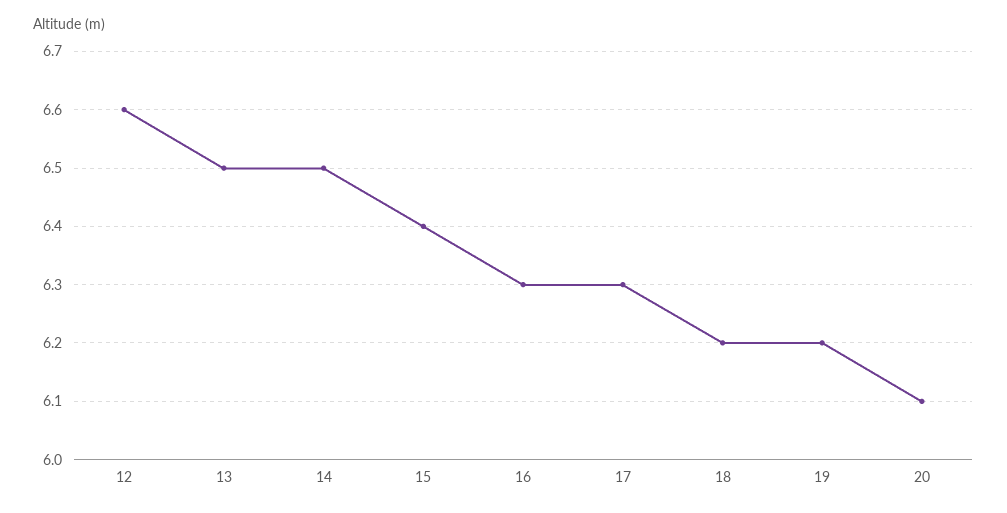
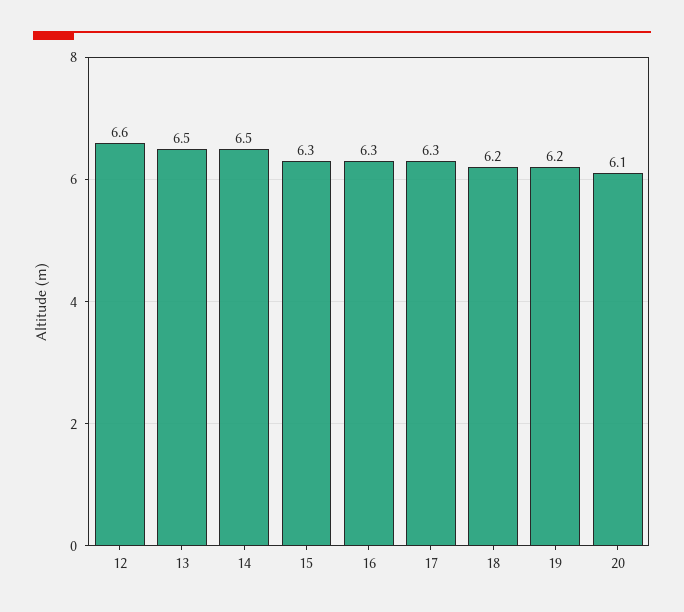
  {
    "12": 6.6,
    "13": 6.5,
    "14": 6.5,
-   "15": 6.4,
+   "15": 6.3,
    "16": 6.3,
    "17": 6.3,
    "18": 6.2,
    "19": 6.2,
    "20": 6.1
  }

